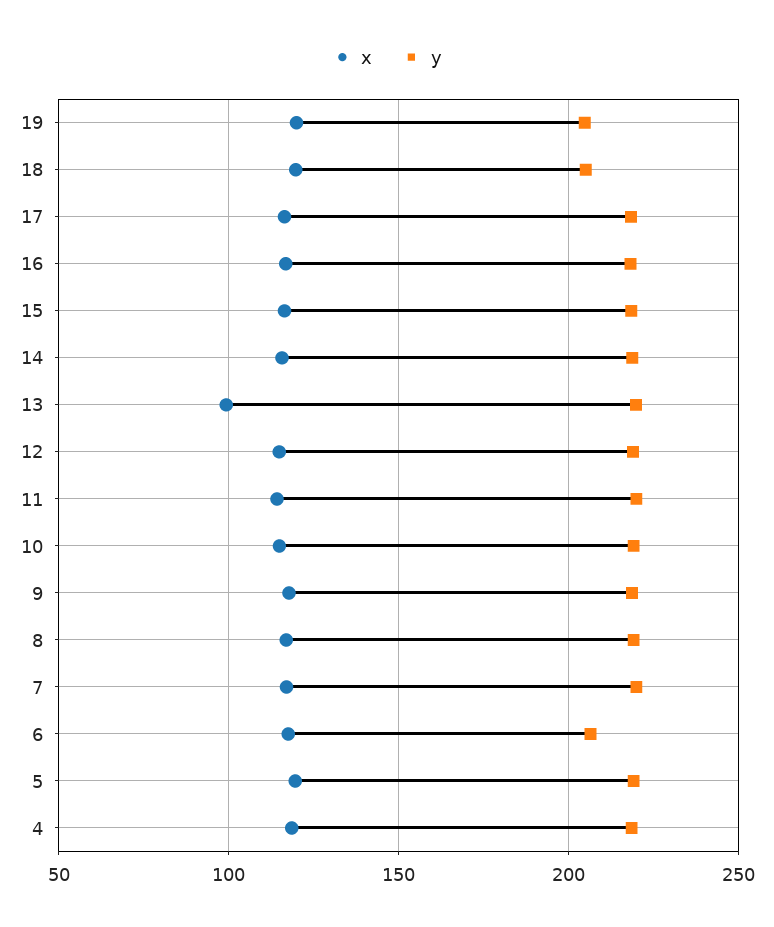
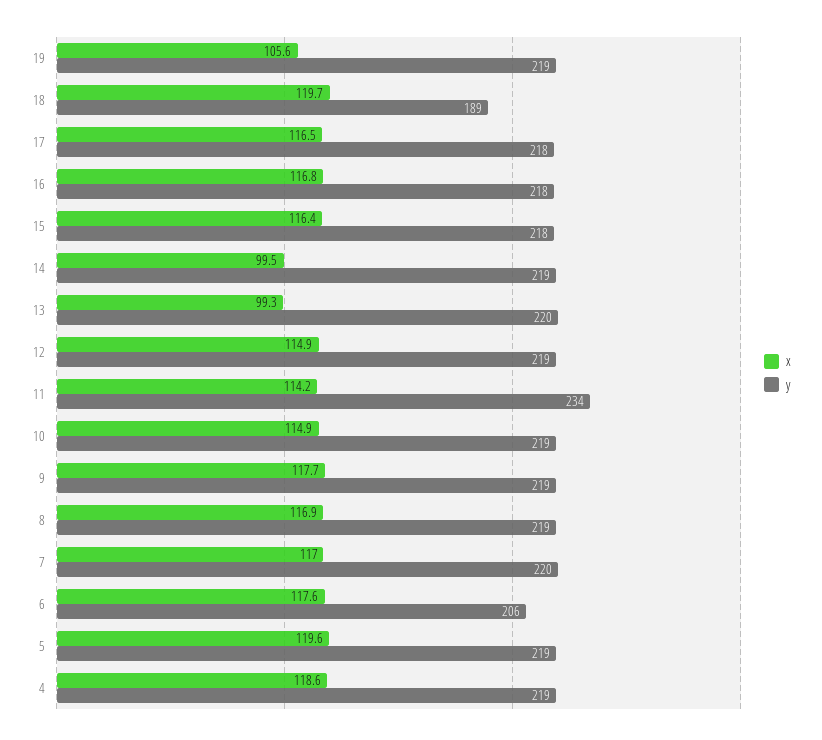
  {
    "x": {
-     "19": 120,
+     "19": 105.6,
      "18": 119.7,
      "17": 116.5,
      "16": 116.8,
      "15": 116.4,
-     "14": 115,
+     "14": 99.5,
      "13": 99.3,
      "12": 114.9,
      "11": 114.2,
      "10": 114.9,
      "9": 117.7,
      "8": 116.9,
      "7": 117,
      "6": 117.6,
      "5": 119.6,
      "4": 118.6
    },
    "y": {
-     "19": 205,
+     "19": 219,
-     "18": 205,
+     "18": 189,
      "17": 218,
      "16": 218,
      "15": 218,
      "14": 219,
      "13": 220,
      "12": 219,
-     "11": 220,
+     "11": 234,
      "10": 219,
      "9": 219,
      "8": 219,
      "7": 220,
      "6": 206,
      "5": 219,
      "4": 219
    }
  }

